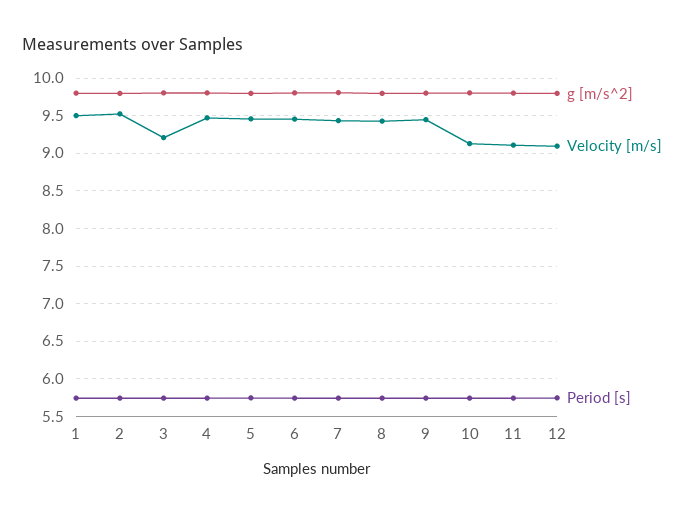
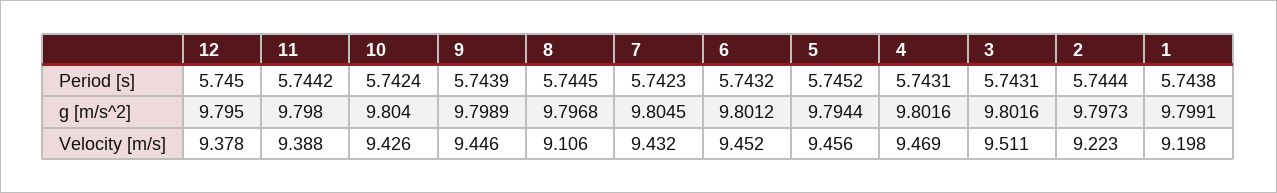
  {
    "g [m/s^2]": {
      "1": 9.7991,
      "2": 9.7973,
      "3": 9.8016,
      "4": 9.8016,
      "5": 9.7944,
      "6": 9.8012,
      "7": 9.8045,
      "8": 9.7968,
      "9": 9.7989,
      "10": 9.804,
      "11": 9.798,
      "12": 9.795
    },
    "Velocity [m/s]": {
-     "1": 9.5,
+     "1": 9.198,
-     "2": 9.5,
+     "2": 9.223,
-     "3": 9.2,
+     "3": 9.511,
      "4": 9.469,
      "5": 9.456,
      "6": 9.452,
      "7": 9.432,
-     "8": 9.4,
+     "8": 9.106,
      "9": 9.446,
-     "10": 9.1,
+     "10": 9.426,
-     "11": 9.1,
+     "11": 9.388,
-     "12": 9.1
+     "12": 9.378
    },
    "Period [s]": {
      "1": 5.7438,
      "2": 5.7444,
      "3": 5.7431,
      "4": 5.7431,
      "5": 5.7452,
      "6": 5.7432,
      "7": 5.7423,
      "8": 5.7445,
      "9": 5.7439,
      "10": 5.7424,
      "11": 5.7442,
      "12": 5.745
    }
  }

